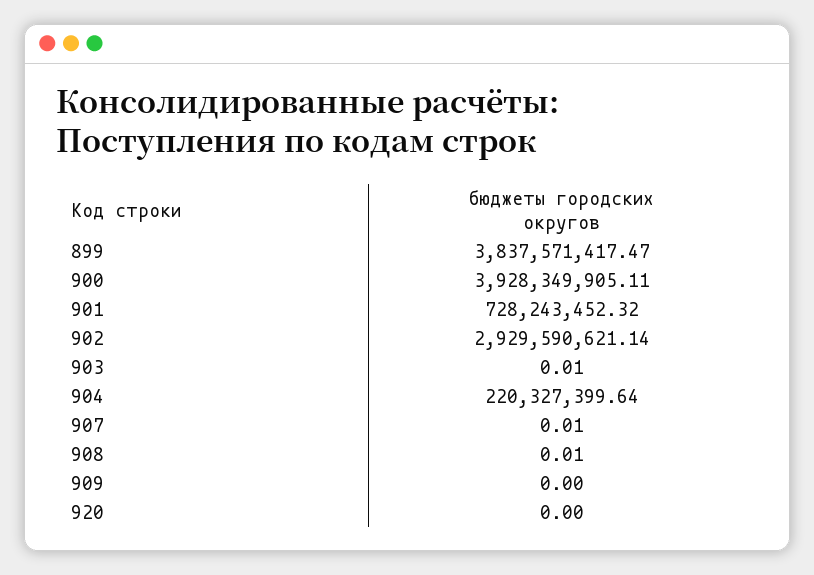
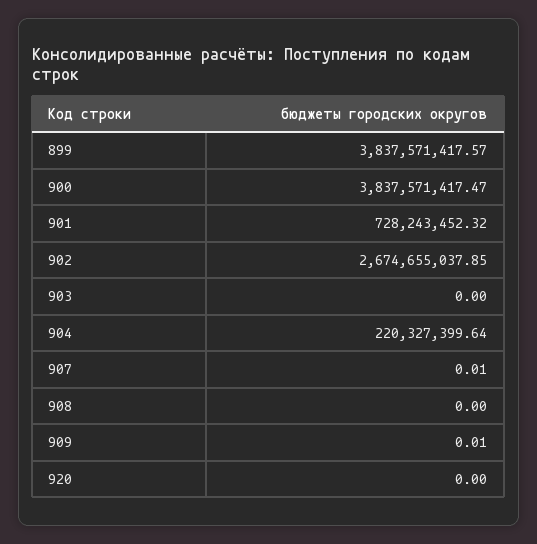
  {
-   "899": 3837571417.47,
+   "899": 3837571417.57,
-   "900": 3928349905.11,
+   "900": 3837571417.47,
    "901": 728243452.32,
-   "902": 2929590621.14,
+   "902": 2674655037.85,
-   "903": 0.01,
+   "903": 0,
    "904": 220327399.64,
    "907": 0.01,
-   "908": 0.01,
+   "908": 0,
-   "909": 0,
+   "909": 0.01,
    "920": 0
  }

